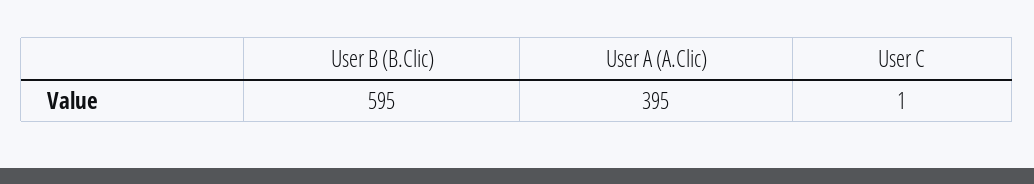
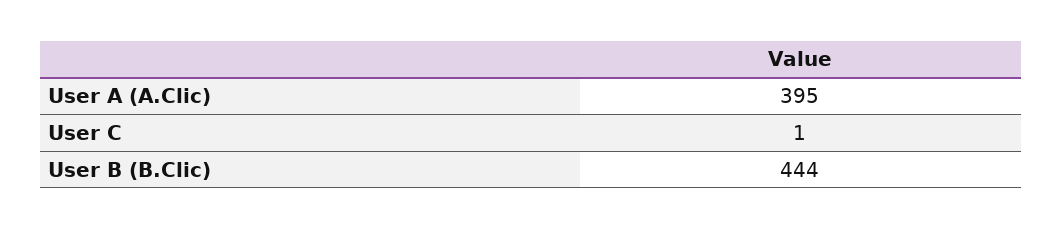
  {
-   "User B (B.Clic)": 595,
+   "User B (B.Clic)": 444,
    "User A (A.Clic)": 395,
    "User C": 1
  }

